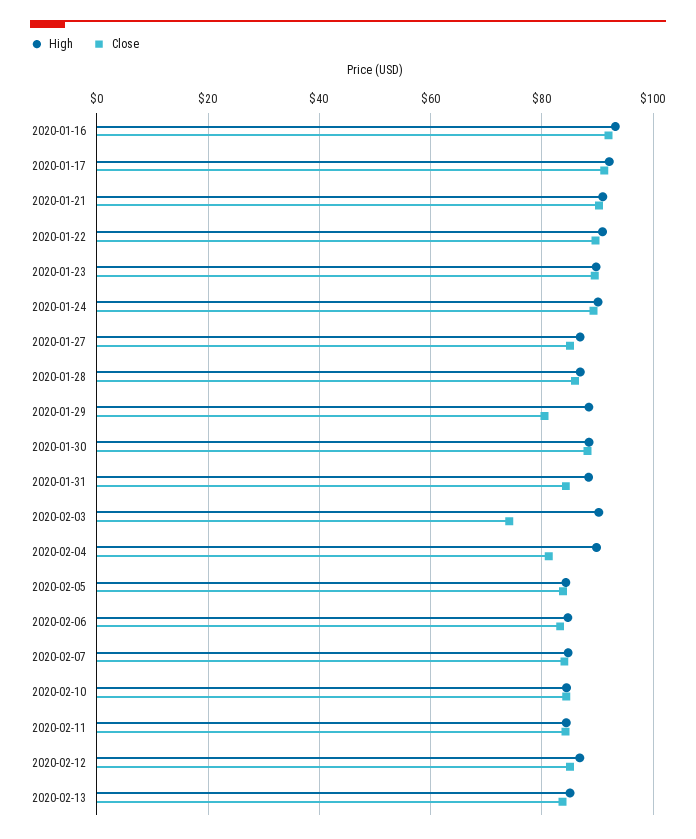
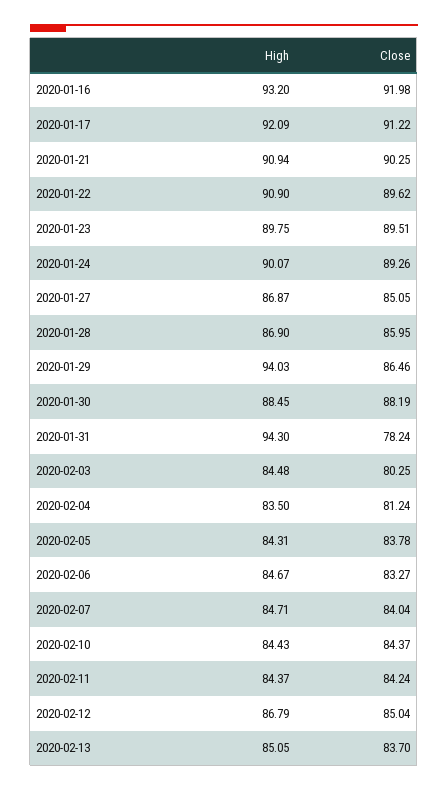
  {
    "High": {
      "2020-01-16": 93.2,
      "2020-01-17": 92.09,
      "2020-01-21": 90.94,
      "2020-01-22": 90.9,
      "2020-01-23": 89.75,
      "2020-01-24": 90.07,
      "2020-01-27": 86.87,
      "2020-01-28": 86.9,
-     "2020-01-29": 88,
+     "2020-01-29": 94.03,
      "2020-01-30": 88.45,
-     "2020-01-31": 88,
+     "2020-01-31": 94.3,
-     "2020-02-03": 90,
+     "2020-02-03": 84.48,
-     "2020-02-04": 90,
+     "2020-02-04": 83.5,
      "2020-02-05": 84.31,
      "2020-02-06": 84.67,
      "2020-02-07": 84.71,
      "2020-02-10": 84.43,
      "2020-02-11": 84.37,
      "2020-02-12": 86.79,
      "2020-02-13": 85.05
    },
    "Close": {
      "2020-01-16": 91.98,
      "2020-01-17": 91.22,
      "2020-01-21": 90.25,
      "2020-01-22": 89.62,
      "2020-01-23": 89.51,
      "2020-01-24": 89.26,
      "2020-01-27": 85.05,
      "2020-01-28": 85.95,
-     "2020-01-29": 80,
+     "2020-01-29": 86.46,
      "2020-01-30": 88.19,
-     "2020-01-31": 84,
+     "2020-01-31": 78.24,
-     "2020-02-03": 74,
+     "2020-02-03": 80.25,
      "2020-02-04": 81.24,
      "2020-02-05": 83.78,
      "2020-02-06": 83.27,
      "2020-02-07": 84.04,
      "2020-02-10": 84.37,
      "2020-02-11": 84.24,
      "2020-02-12": 85.04,
      "2020-02-13": 83.7
    }
  }

